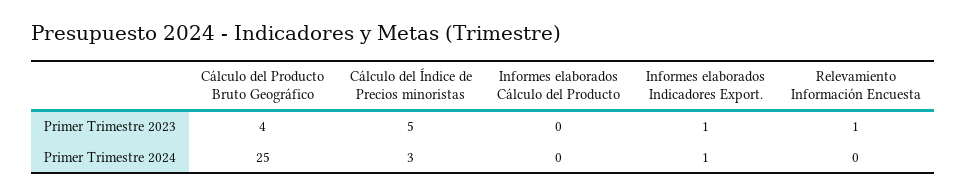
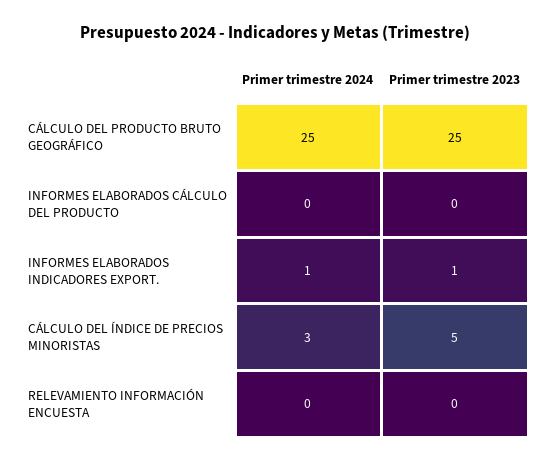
  {
    "Cálculo del Producto Bruto Geográfico": {
-     "Primer Trimestre 2023": 4,
+     "Primer Trimestre 2023": 25,
      "Primer Trimestre 2024": 25
    },
    "Cálculo del Índice de Precios minoristas": {
      "Primer Trimestre 2023": 5,
      "Primer Trimestre 2024": 3
    },
    "Informes elaborados Cálculo del Producto": {
      "Primer Trimestre 2023": 0,
      "Primer Trimestre 2024": 0
    },
    "Informes elaborados Indicadores Export.": {
      "Primer Trimestre 2023": 1,
      "Primer Trimestre 2024": 1
    },
    "Relevamiento Información Encuesta": {
-     "Primer Trimestre 2023": 1,
+     "Primer Trimestre 2023": 0,
      "Primer Trimestre 2024": 0
    }
  }

